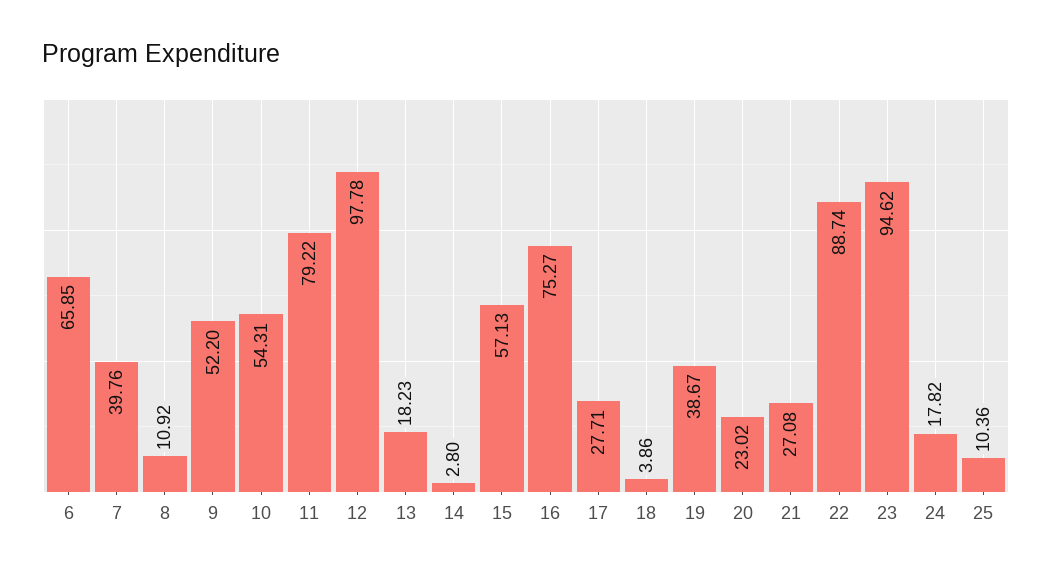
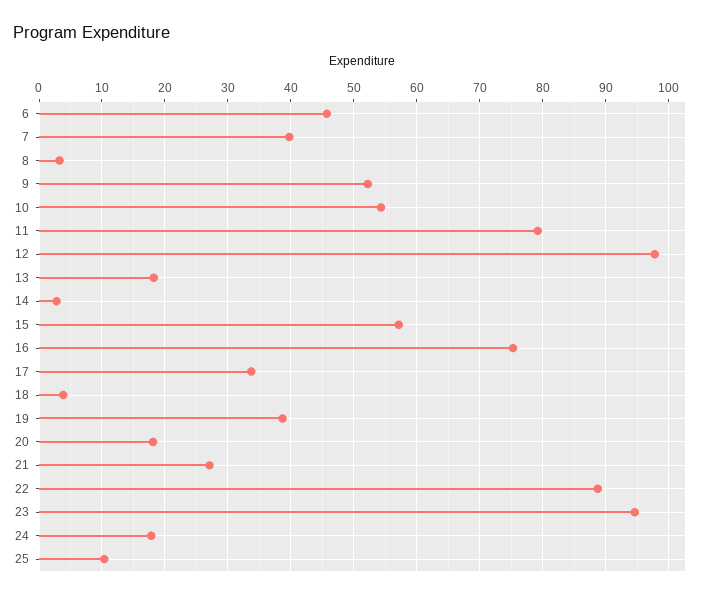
  {
-   "6": 65.85,
+   "6": 46,
    "7": 39.76,
-   "8": 10.92,
+   "8": 3,
    "9": 52.2,
    "10": 54.31,
    "11": 79.22,
    "12": 97.78,
    "13": 18.23,
    "14": 2.8,
    "15": 57.13,
    "16": 75.27,
-   "17": 27.71,
+   "17": 34,
    "18": 3.86,
    "19": 38.67,
-   "20": 23.02,
+   "20": 18,
    "21": 27.08,
    "22": 88.74,
    "23": 94.62,
    "24": 17.82,
    "25": 10.36
  }

